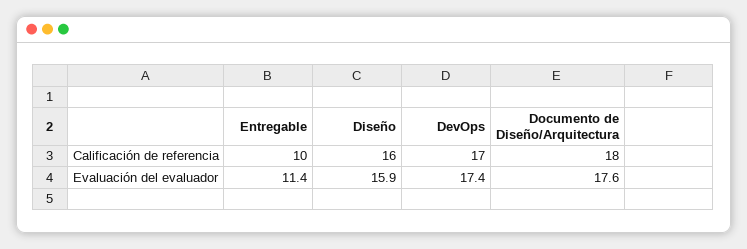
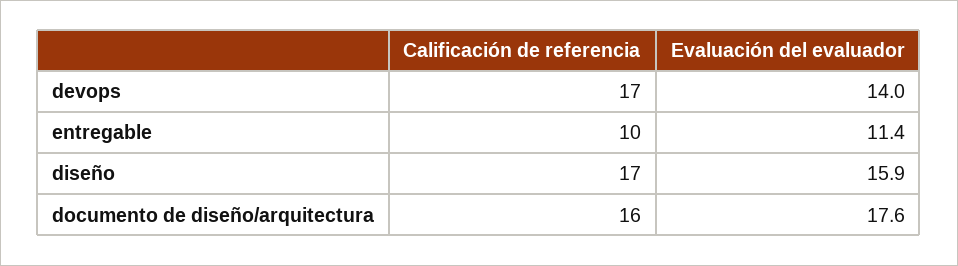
  {
    "Entregable": {
      "Calificación de referencia": 10,
      "Evaluación del evaluador": 11.4
    },
    "Diseño": {
-     "Calificación de referencia": 16,
+     "Calificación de referencia": 17,
      "Evaluación del evaluador": 15.9
    },
    "DevOps": {
      "Calificación de referencia": 17,
-     "Evaluación del evaluador": 17.4
+     "Evaluación del evaluador": 14
    },
    "Documento de Diseño/Arquitectura": {
-     "Calificación de referencia": 18,
+     "Calificación de referencia": 16,
      "Evaluación del evaluador": 17.6
    }
  }

